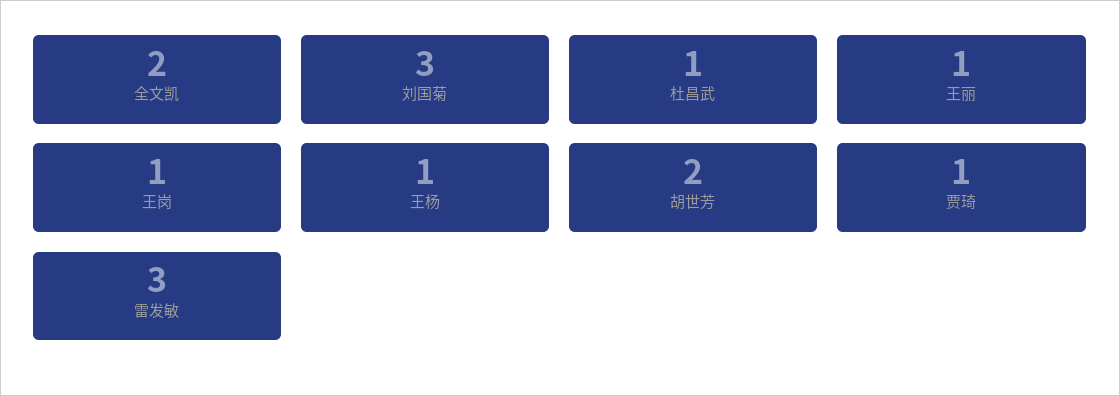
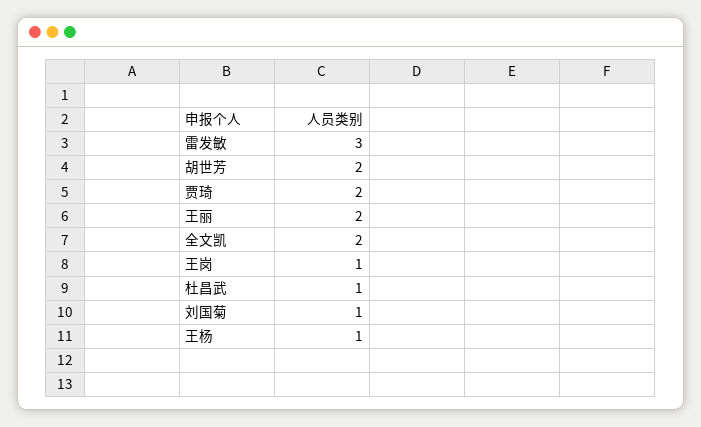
  {
    "全文凯": 2,
-   "刘国菊": 3,
+   "刘国菊": 1,
    "杜昌武": 1,
-   "王丽": 1,
+   "王丽": 2,
    "王岗": 1,
    "王杨": 1,
    "胡世芳": 2,
-   "贾琦": 1,
+   "贾琦": 2,
    "雷发敏": 3
  }

